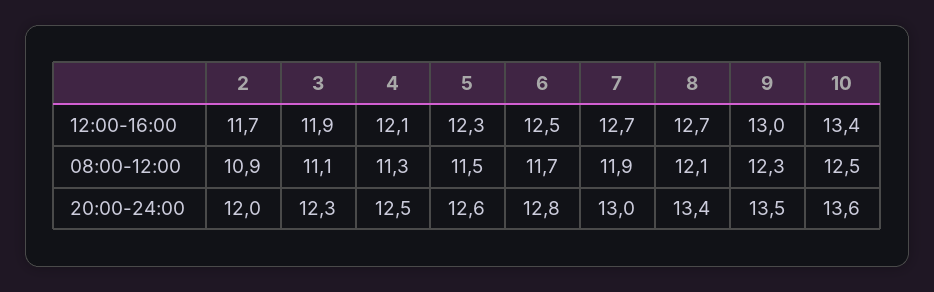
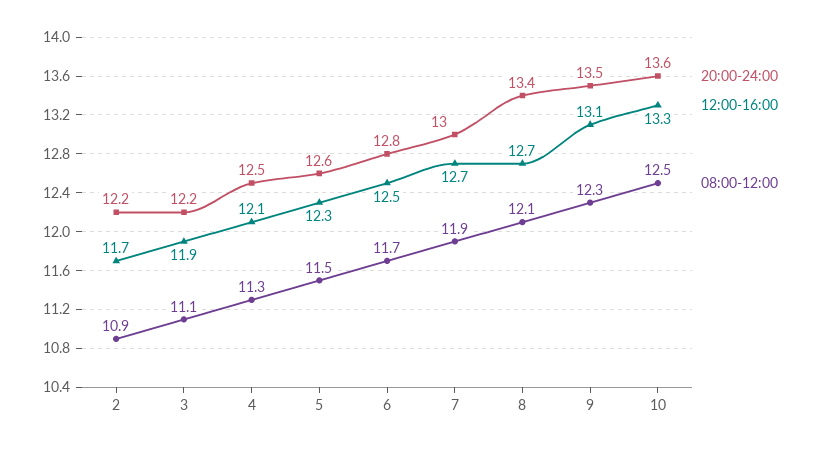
  {
    "12:00-16:00": {
      "2": 11.7,
      "3": 11.9,
      "4": 12.1,
      "5": 12.3,
      "6": 12.5,
      "7": 12.7,
      "8": 12.7,
-     "9": 13,
+     "9": 13.1,
-     "10": 13.4
+     "10": 13.3
    },
    "08:00-12:00": {
      "2": 10.9,
      "3": 11.1,
      "4": 11.3,
      "5": 11.5,
      "6": 11.7,
      "7": 11.9,
      "8": 12.1,
      "9": 12.3,
      "10": 12.5
    },
    "20:00-24:00": {
-     "2": 12,
+     "2": 12.2,
-     "3": 12.3,
+     "3": 12.2,
      "4": 12.5,
      "5": 12.6,
      "6": 12.8,
      "7": 13,
      "8": 13.4,
      "9": 13.5,
      "10": 13.6
    }
  }

